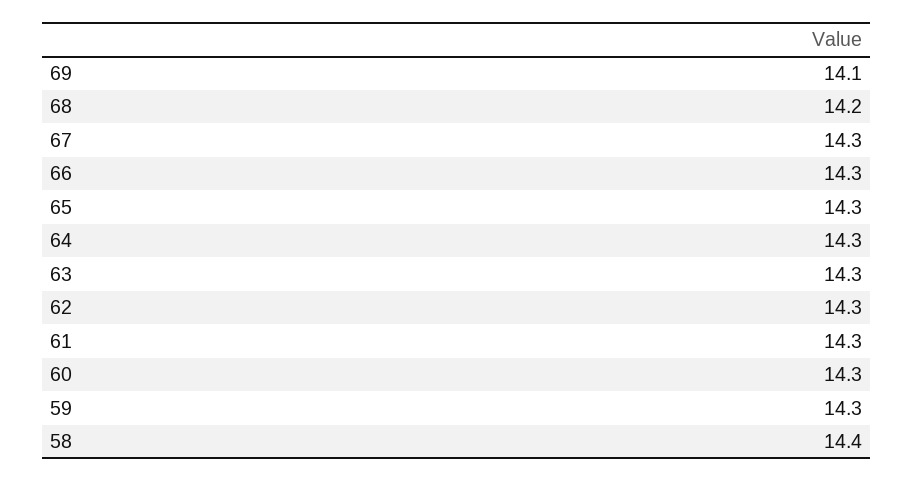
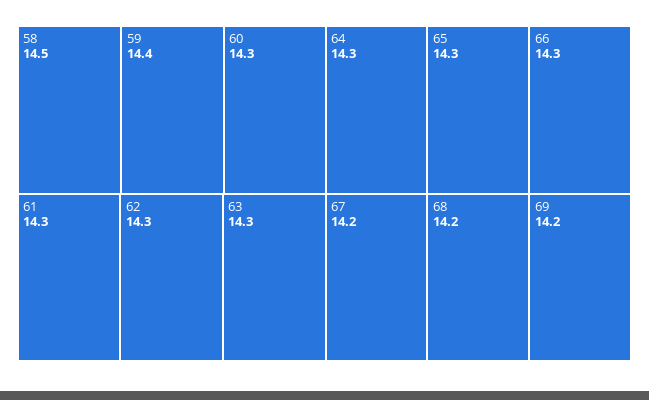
  {
-   "69": 14.1,
+   "69": 14.2,
    "68": 14.2,
-   "67": 14.3,
+   "67": 14.2,
    "66": 14.3,
    "65": 14.3,
    "64": 14.3,
    "63": 14.3,
    "62": 14.3,
    "61": 14.3,
    "60": 14.3,
-   "59": 14.3,
+   "59": 14.4,
-   "58": 14.4
+   "58": 14.5
  }

